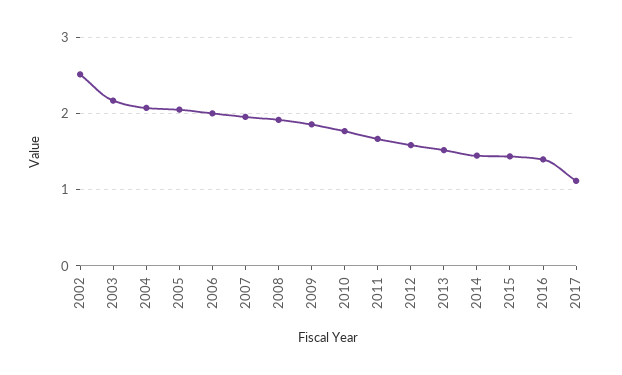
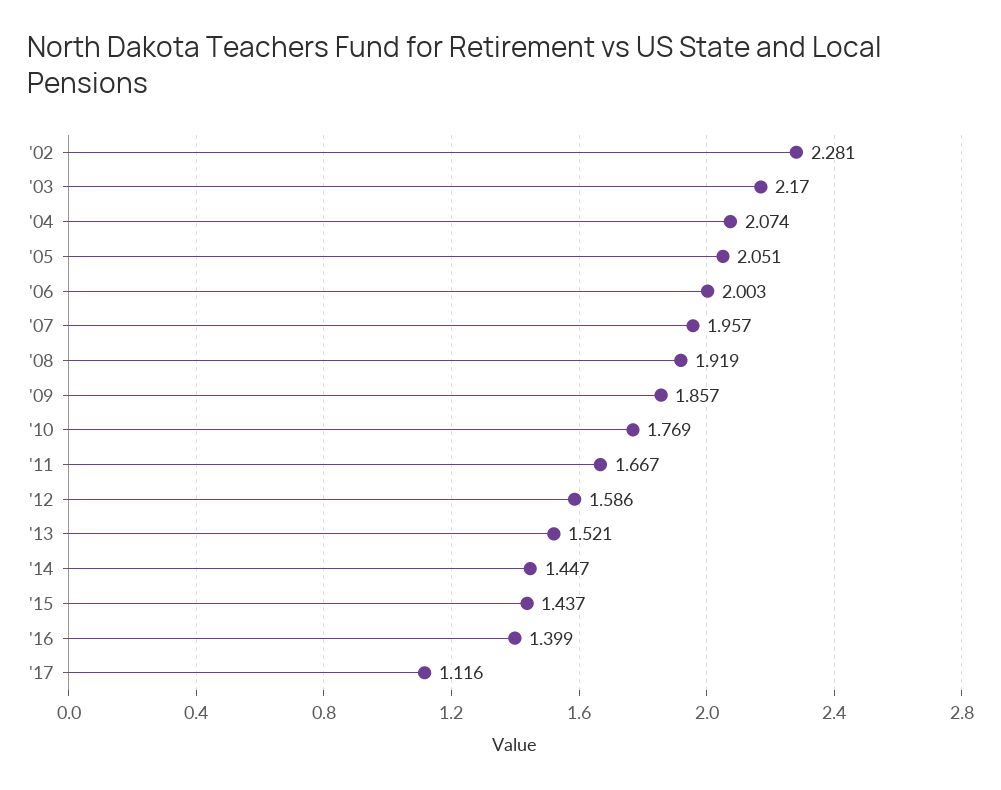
  {
-   "2002": 2.5,
+   "2002": 2.281,
    "2003": 2.17,
    "2004": 2.074,
    "2005": 2.051,
    "2006": 2.003,
    "2007": 1.957,
    "2008": 1.919,
    "2009": 1.857,
    "2010": 1.769,
    "2011": 1.667,
    "2012": 1.586,
    "2013": 1.521,
    "2014": 1.447,
    "2015": 1.437,
    "2016": 1.399,
    "2017": 1.116
  }

